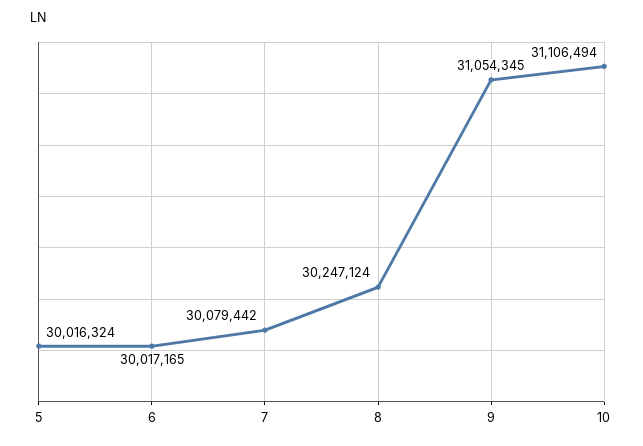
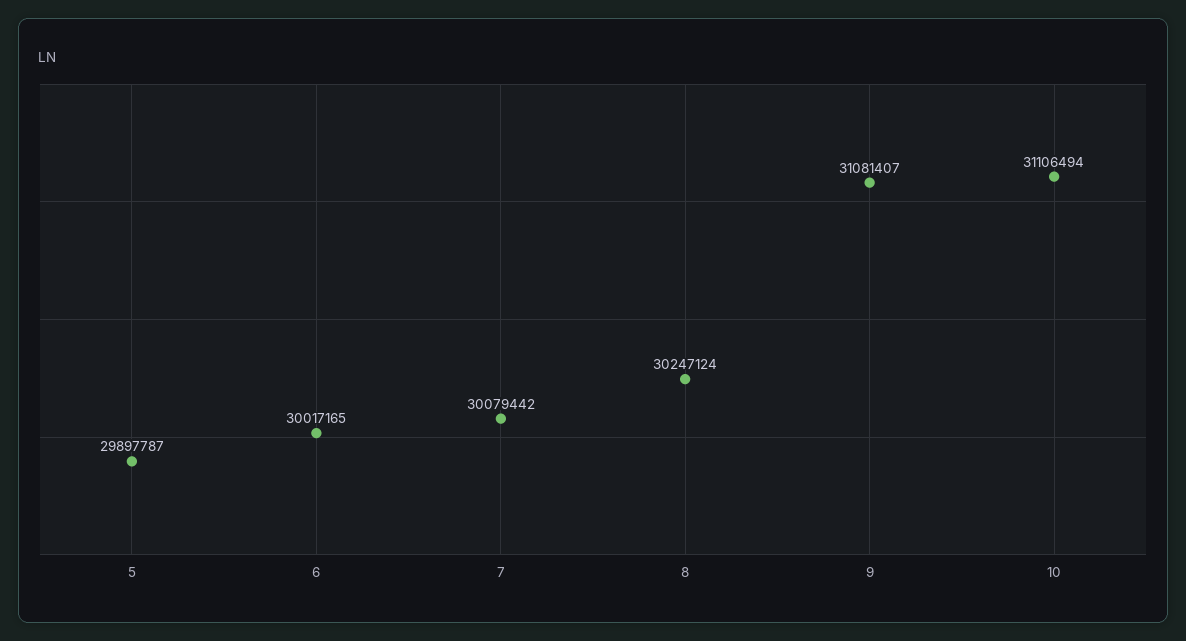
  {
-   "5": 30016324,
+   "5": 29897787,
    "6": 30017165,
    "7": 30079442,
    "8": 30247124,
-   "9": 31054345,
+   "9": 31081407,
    "10": 31106494
  }

